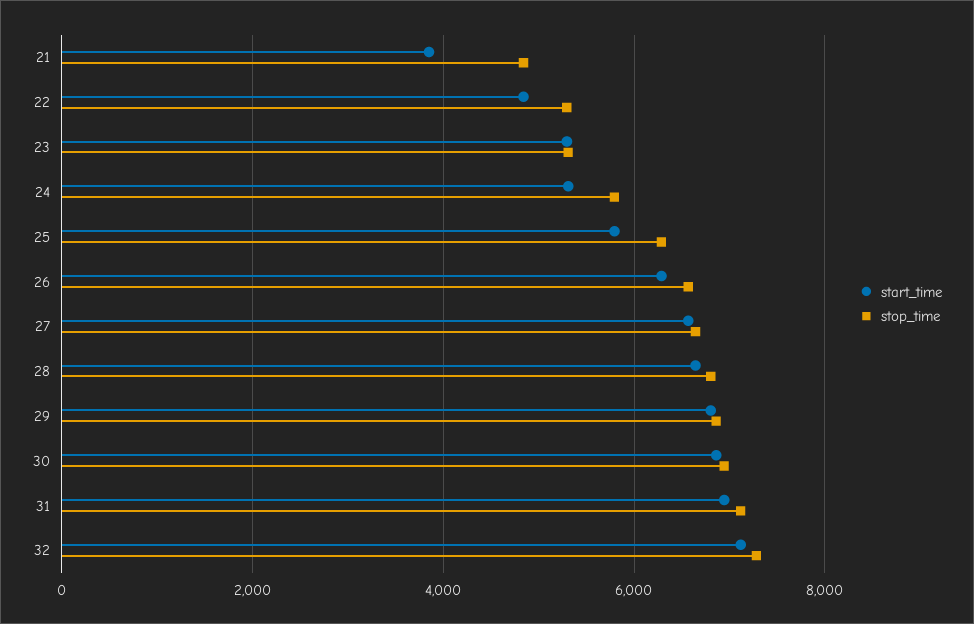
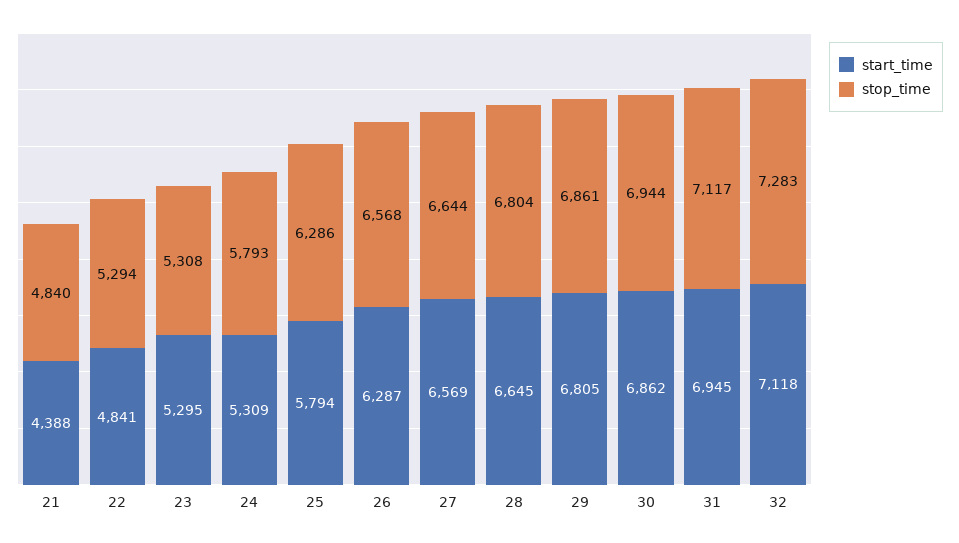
  {
    "start_time": {
-     "21": 3800,
+     "21": 4388,
      "22": 4841,
      "23": 5295,
      "24": 5309,
      "25": 5794,
      "26": 6287,
      "27": 6569,
      "28": 6645,
      "29": 6805,
      "30": 6862,
      "31": 6945,
      "32": 7118
    },
    "stop_time": {
      "21": 4840,
      "22": 5294,
      "23": 5308,
      "24": 5793,
      "25": 6286,
      "26": 6568,
      "27": 6644,
      "28": 6804,
      "29": 6861,
      "30": 6944,
      "31": 7117,
      "32": 7283
    }
  }

